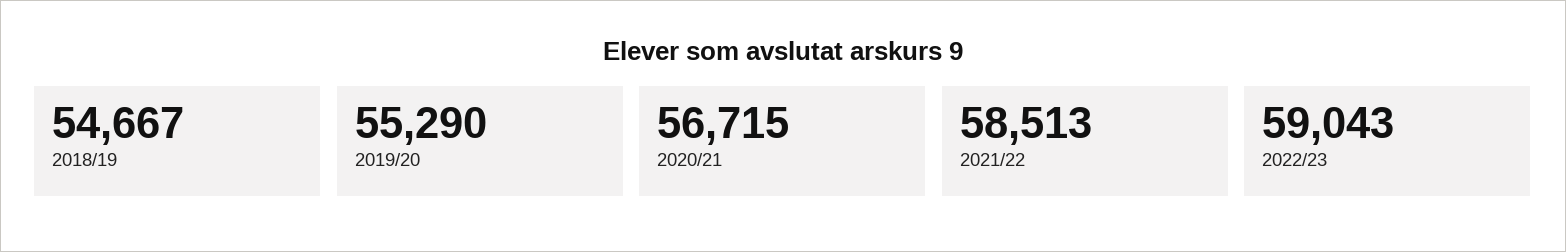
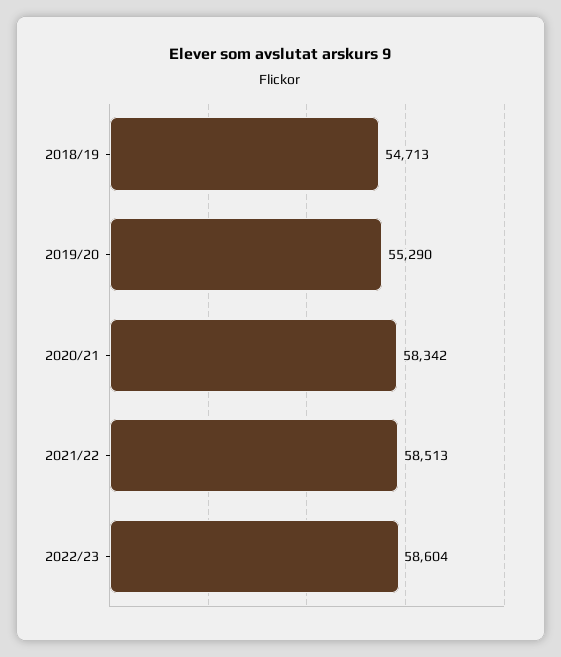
  {
-   "2018/19": 54667,
+   "2018/19": 54713,
    "2019/20": 55290,
-   "2020/21": 56715,
+   "2020/21": 58342,
    "2021/22": 58513,
-   "2022/23": 59043
+   "2022/23": 58604
  }

